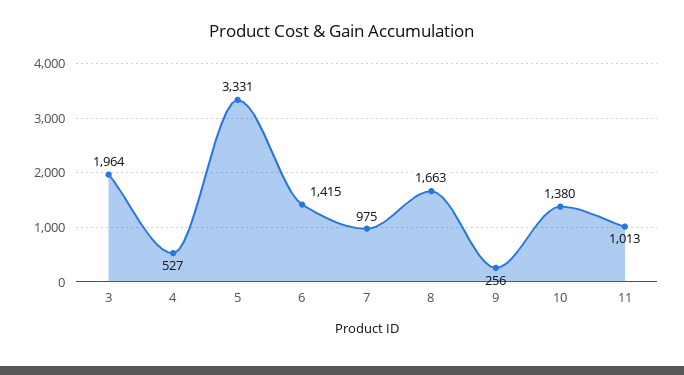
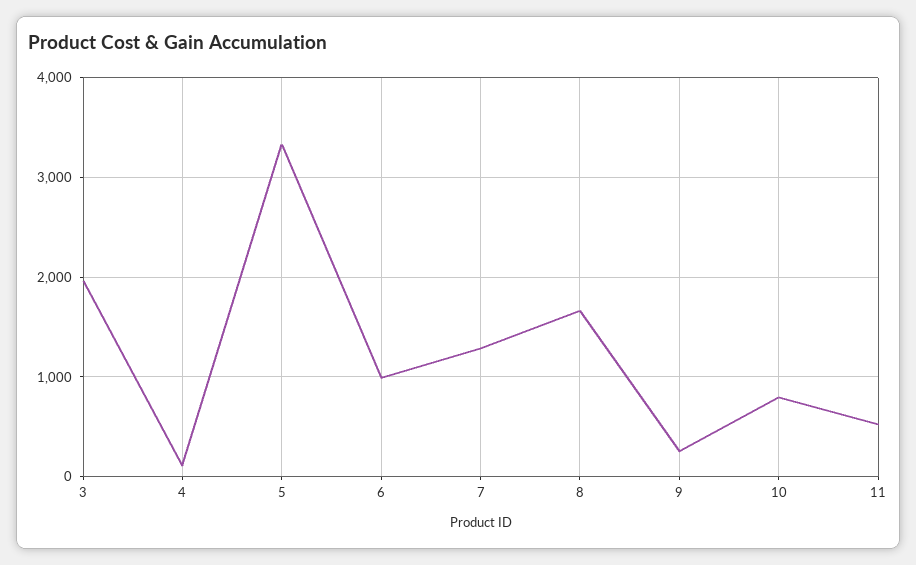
  {
    "3": 1964,
-   "4": 527,
+   "4": 100,
    "5": 3331,
-   "6": 1415,
+   "6": 1000,
-   "7": 975,
+   "7": 1300,
    "8": 1663,
    "9": 256,
-   "10": 1380,
+   "10": 800,
-   "11": 1013
+   "11": 500
  }

